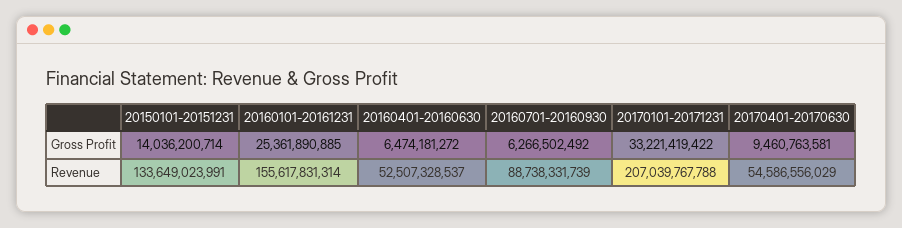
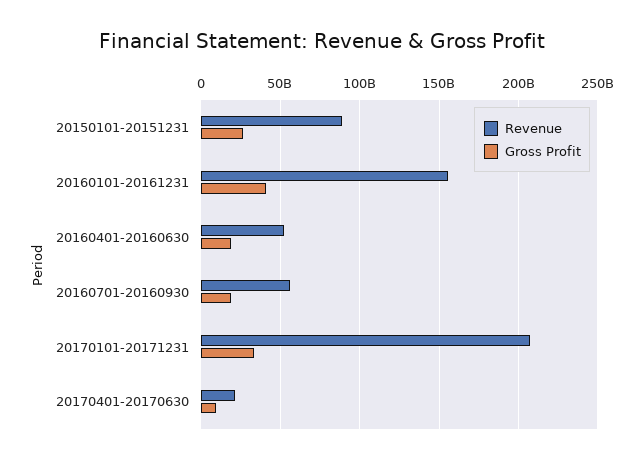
  {
    "Gross Profit": {
-     "20150101-20151231": 14036200714,
+     "20150101-20151231": 25000000000,
-     "20160101-20161231": 25361890885,
+     "20160101-20161231": 40000000000,
-     "20160401-20160630": 6474181272,
+     "20160401-20160630": 20000000000,
-     "20160701-20160930": 6266502492,
+     "20160701-20160930": 20000000000,
      "20170101-20171231": 33221419422,
      "20170401-20170630": 9460763581
    },
    "Revenue": {
-     "20150101-20151231": 133649023991,
+     "20150101-20151231": 90000000000,
      "20160101-20161231": 155617831314,
      "20160401-20160630": 52507328537,
-     "20160701-20160930": 88738331739,
+     "20160701-20160930": 55000000000,
      "20170101-20171231": 207039767788,
-     "20170401-20170630": 54586556029
+     "20170401-20170630": 20000000000
    }
  }

